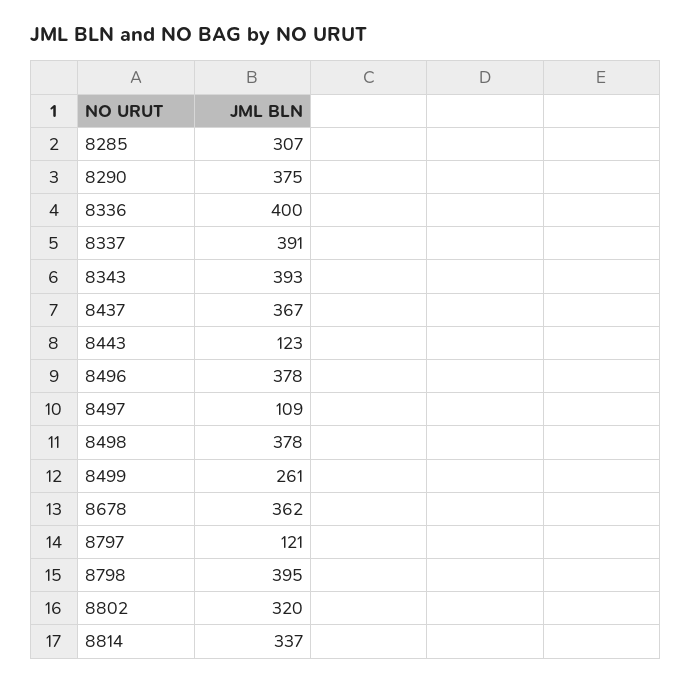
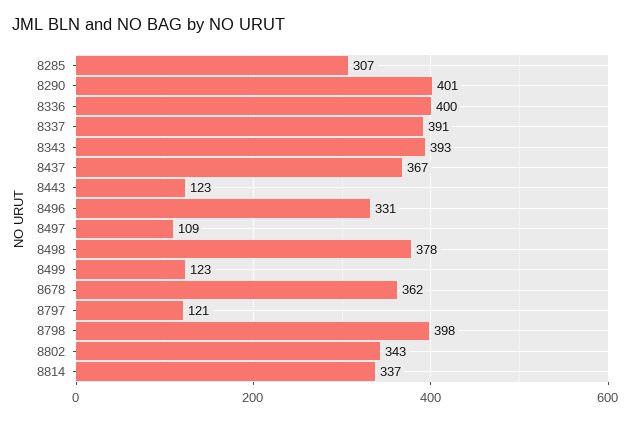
  {
    "8285": 307,
-   "8290": 375,
+   "8290": 401,
    "8336": 400,
    "8337": 391,
    "8343": 393,
    "8437": 367,
    "8443": 123,
-   "8496": 378,
+   "8496": 331,
    "8497": 109,
    "8498": 378,
-   "8499": 261,
+   "8499": 123,
    "8678": 362,
    "8797": 121,
-   "8798": 395,
+   "8798": 398,
-   "8802": 320,
+   "8802": 343,
    "8814": 337
  }

